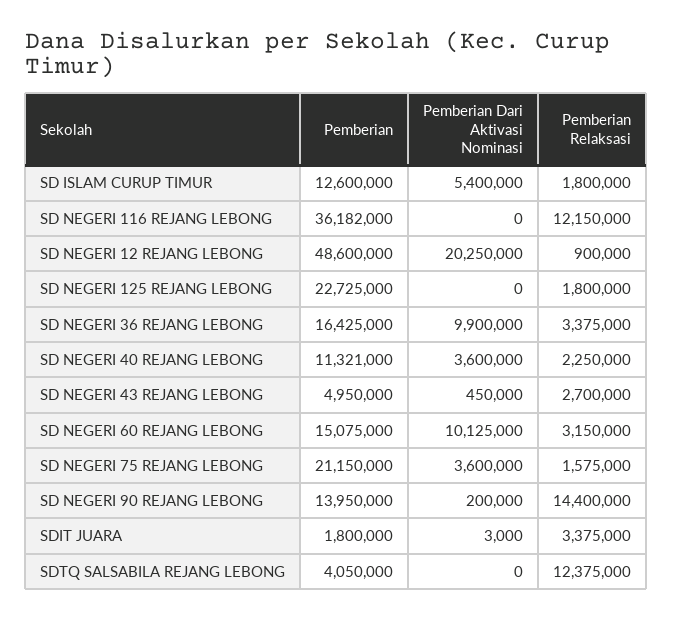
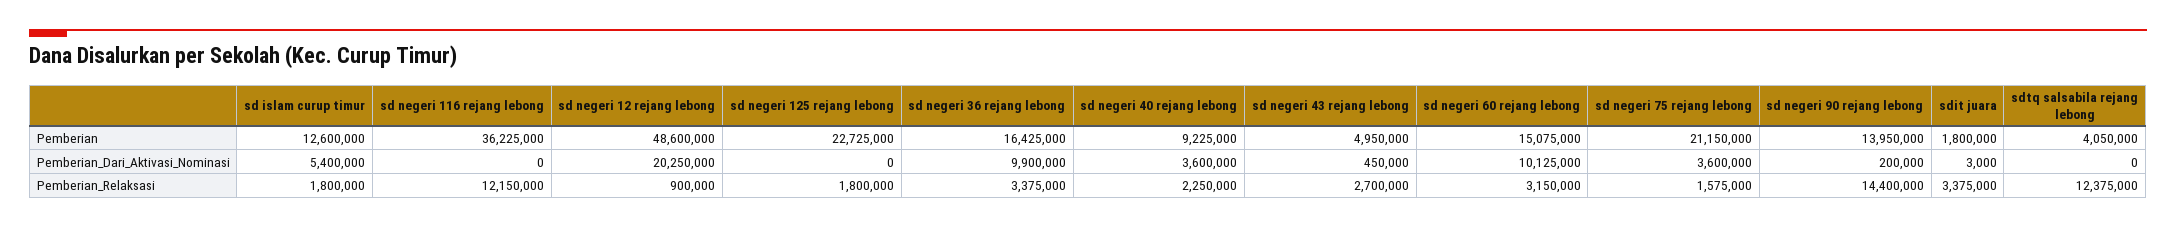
  {
    "Pemberian": {
      "SD ISLAM CURUP TIMUR": 12600000,
-     "SD NEGERI 116 REJANG LEBONG": 36182000,
+     "SD NEGERI 116 REJANG LEBONG": 36225000,
      "SD NEGERI 12 REJANG LEBONG": 48600000,
      "SD NEGERI 125 REJANG LEBONG": 22725000,
      "SD NEGERI 36 REJANG LEBONG": 16425000,
-     "SD NEGERI 40 REJANG LEBONG": 11321000,
+     "SD NEGERI 40 REJANG LEBONG": 9225000,
      "SD NEGERI 43 REJANG LEBONG": 4950000,
      "SD NEGERI 60 REJANG LEBONG": 15075000,
      "SD NEGERI 75 REJANG LEBONG": 21150000,
      "SD NEGERI 90 REJANG LEBONG": 13950000,
      "SDIT JUARA": 1800000,
      "SDTQ SALSABILA REJANG LEBONG": 4050000
    },
    "Pemberian Dari Aktivasi Nominasi": {
      "SD ISLAM CURUP TIMUR": 5400000,
      "SD NEGERI 116 REJANG LEBONG": 0,
      "SD NEGERI 12 REJANG LEBONG": 20250000,
      "SD NEGERI 125 REJANG LEBONG": 0,
      "SD NEGERI 36 REJANG LEBONG": 9900000,
      "SD NEGERI 40 REJANG LEBONG": 3600000,
      "SD NEGERI 43 REJANG LEBONG": 450000,
      "SD NEGERI 60 REJANG LEBONG": 10125000,
      "SD NEGERI 75 REJANG LEBONG": 3600000,
      "SD NEGERI 90 REJANG LEBONG": 200000,
      "SDIT JUARA": 3000,
      "SDTQ SALSABILA REJANG LEBONG": 0
    },
    "Pemberian Relaksasi": {
      "SD ISLAM CURUP TIMUR": 1800000,
      "SD NEGERI 116 REJANG LEBONG": 12150000,
      "SD NEGERI 12 REJANG LEBONG": 900000,
      "SD NEGERI 125 REJANG LEBONG": 1800000,
      "SD NEGERI 36 REJANG LEBONG": 3375000,
      "SD NEGERI 40 REJANG LEBONG": 2250000,
      "SD NEGERI 43 REJANG LEBONG": 2700000,
      "SD NEGERI 60 REJANG LEBONG": 3150000,
      "SD NEGERI 75 REJANG LEBONG": 1575000,
      "SD NEGERI 90 REJANG LEBONG": 14400000,
      "SDIT JUARA": 3375000,
      "SDTQ SALSABILA REJANG LEBONG": 12375000
    }
  }

